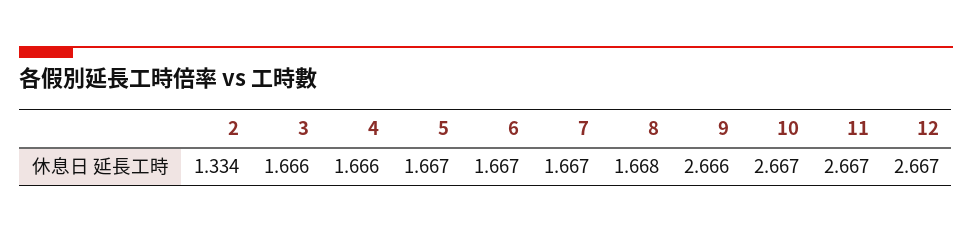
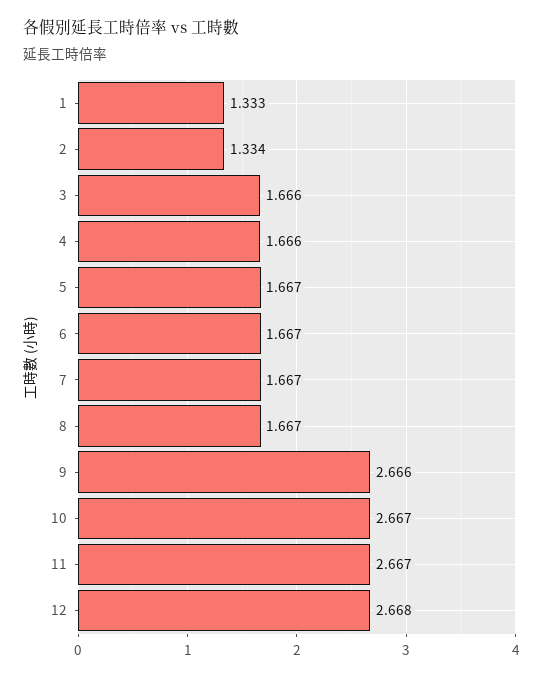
  {
    "2": 1.334,
    "3": 1.666,
    "4": 1.666,
    "5": 1.667,
    "6": 1.667,
    "7": 1.667,
-   "8": 1.668,
+   "8": 1.667,
    "9": 2.666,
    "10": 2.667,
    "11": 2.667,
-   "12": 2.667
+   "12": 2.668,
+   "1": 1.333
  }

